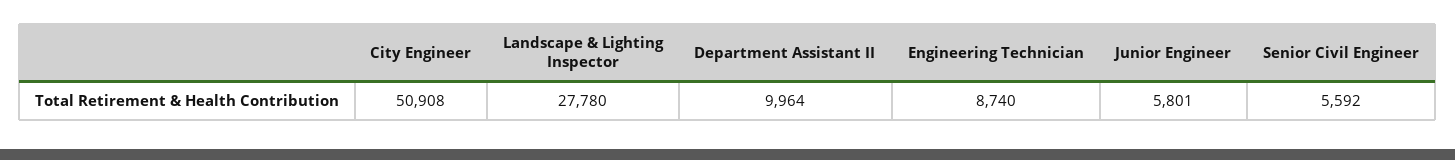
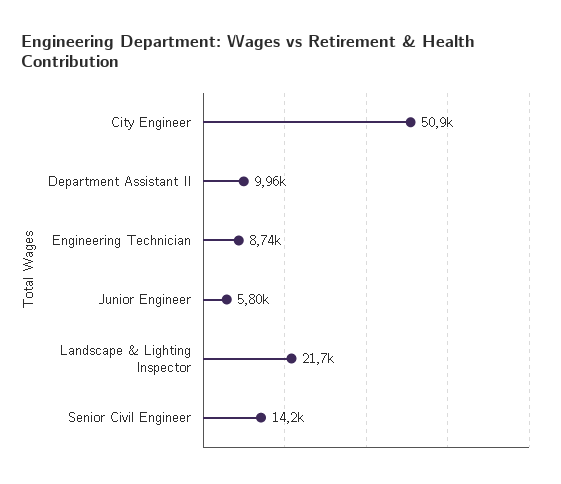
  {
    "City Engineer": 50908,
-   "Landscape & Lighting Inspector": 27780,
+   "Landscape & Lighting Inspector": 21700,
    "Department Assistant II": 9964,
    "Engineering Technician": 8740,
    "Junior Engineer": 5801,
-   "Senior Civil Engineer": 5592
+   "Senior Civil Engineer": 14200
  }

